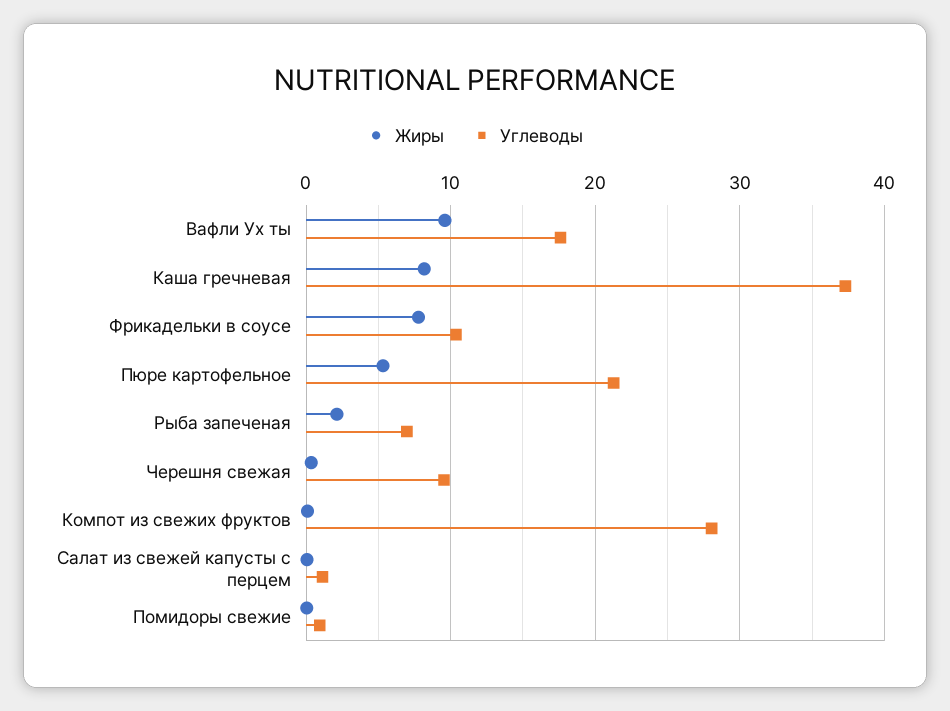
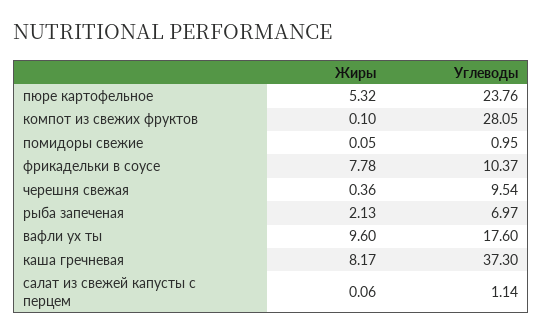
  {
    "Жиры": {
      "Вафли Ух ты": 9.6,
      "Каша гречневая": 8.17,
      "Фрикадельки в соусе": 7.78,
      "Пюре картофельное": 5.32,
      "Рыба запеченая": 2.13,
      "Черешня свежая": 0.36,
      "Компот из свежих фруктов": 0.1,
      "Салат из свежей капусты с перцем": 0.06,
      "Помидоры свежие": 0.05
    },
    "Углеводы": {
      "Вафли Ух ты": 17.6,
      "Каша гречневая": 37.3,
      "Фрикадельки в соусе": 10.37,
-     "Пюре картофельное": 21,
+     "Пюре картофельное": 23.76,
      "Рыба запеченая": 6.97,
      "Черешня свежая": 9.54,
      "Компот из свежих фруктов": 28.05,
      "Салат из свежей капусты с перцем": 1.14,
      "Помидоры свежие": 0.95
    }
  }

